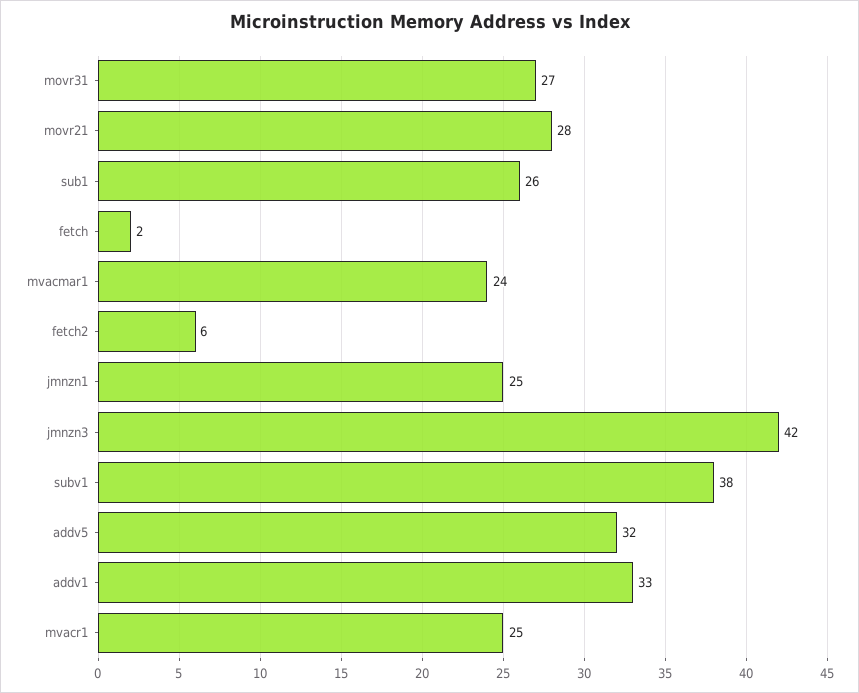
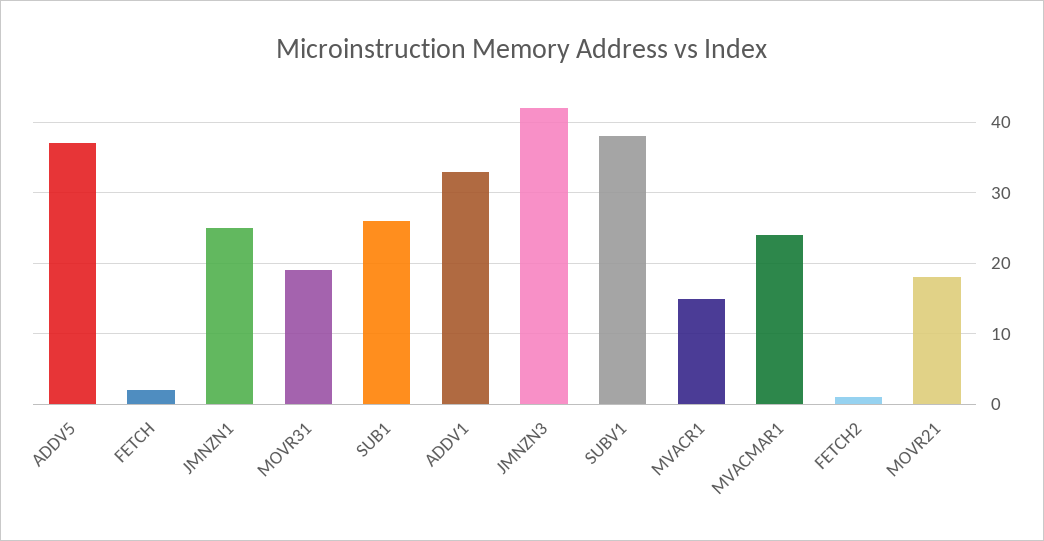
  {
-   "movr31": 27,
+   "movr31": 19,
-   "movr21": 28,
+   "movr21": 18,
    "sub1": 26,
    "fetch": 2,
    "mvacmar1": 24,
-   "fetch2": 6,
+   "fetch2": 1,
    "jmnzn1": 25,
    "jmnzn3": 42,
    "subv1": 38,
-   "addv5": 32,
+   "addv5": 37,
    "addv1": 33,
-   "mvacr1": 25
+   "mvacr1": 15
  }

